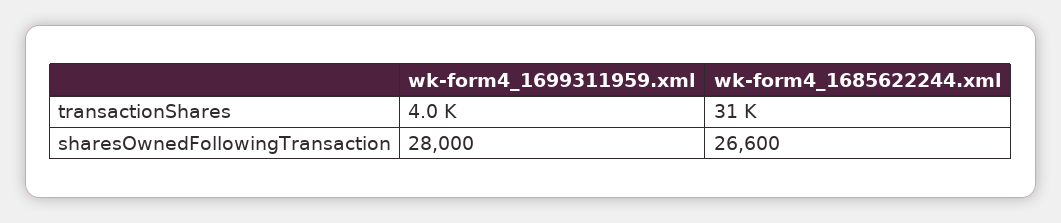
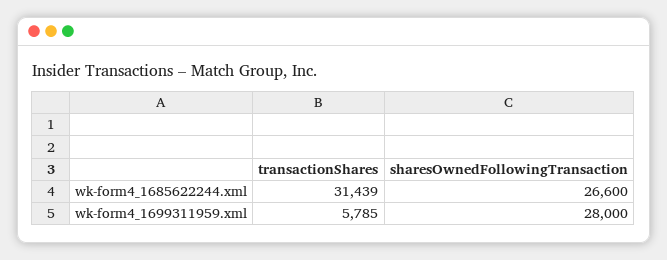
  {
    "wk-form4_1699311959.xml": {
-     "transactionShares": 4000,
+     "transactionShares": 5785,
      "sharesOwnedFollowingTransaction": 28000
    },
    "wk-form4_1685622244.xml": {
      "transactionShares": 31439,
      "sharesOwnedFollowingTransaction": 26600
    }
  }

